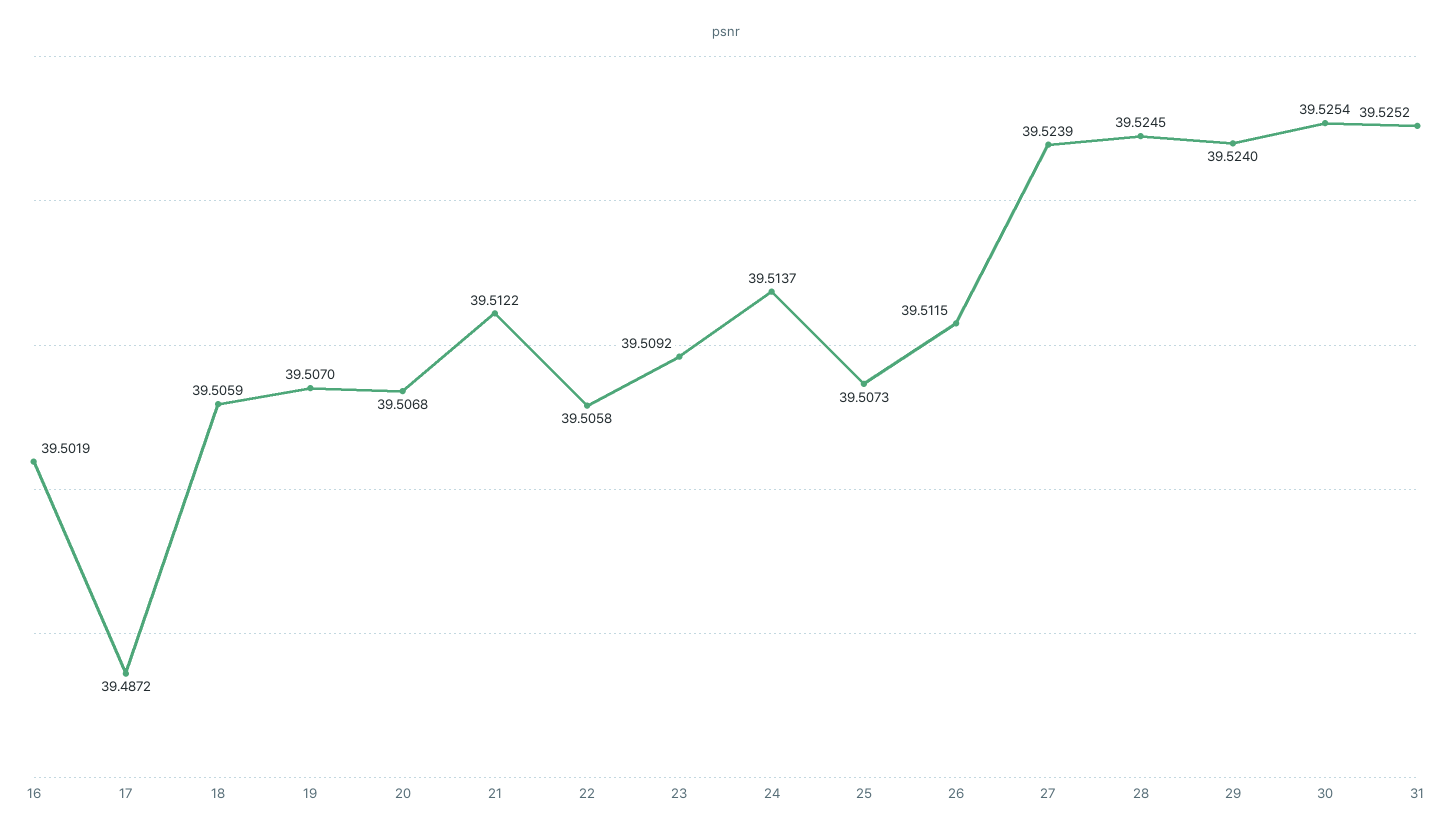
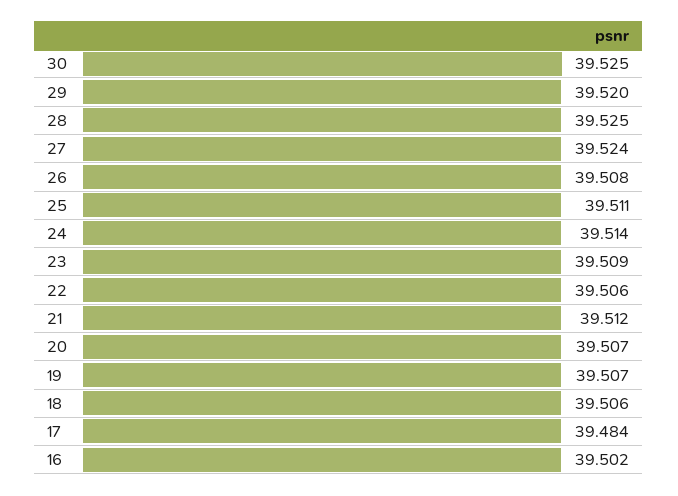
  {
    "16": 39.5019,
-   "17": 39.4872,
+   "17": 39.484,
    "18": 39.5059,
    "19": 39.507,
    "20": 39.5068,
    "21": 39.5122,
    "22": 39.5058,
    "23": 39.5092,
    "24": 39.5137,
-   "25": 39.5073,
+   "25": 39.511,
-   "26": 39.5115,
+   "26": 39.508,
    "27": 39.5239,
    "28": 39.5245,
-   "29": 39.524,
+   "29": 39.52,
-   "30": 39.5254,
+   "30": 39.5254
-   "31": 39.5252
  }

